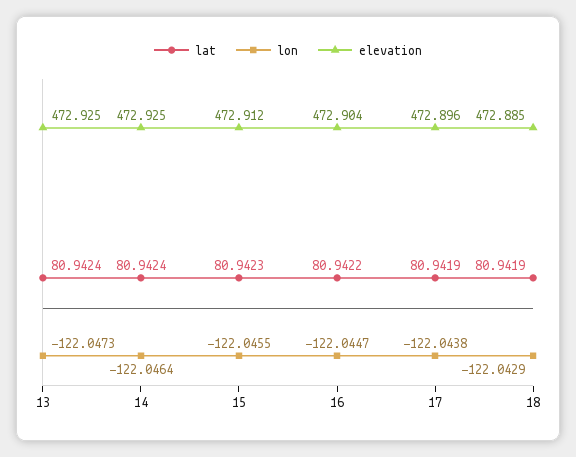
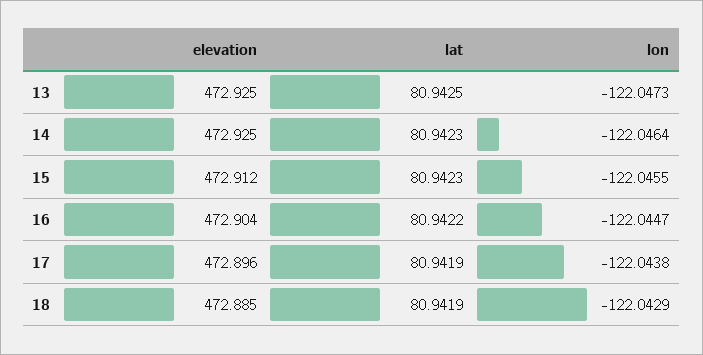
  {
    "lat": {
-     "13": 80.9424,
+     "13": 80.9425,
-     "14": 80.9424,
+     "14": 80.9423,
      "15": 80.9423,
      "16": 80.9422,
      "17": 80.9419,
      "18": 80.9419
    },
    "lon": {
      "13": -122.0473,
      "14": -122.0464,
      "15": -122.0455,
      "16": -122.0447,
      "17": -122.0438,
      "18": -122.0429
    },
    "elevation": {
      "13": 472.925,
      "14": 472.925,
      "15": 472.912,
      "16": 472.904,
      "17": 472.896,
      "18": 472.885
    }
  }

